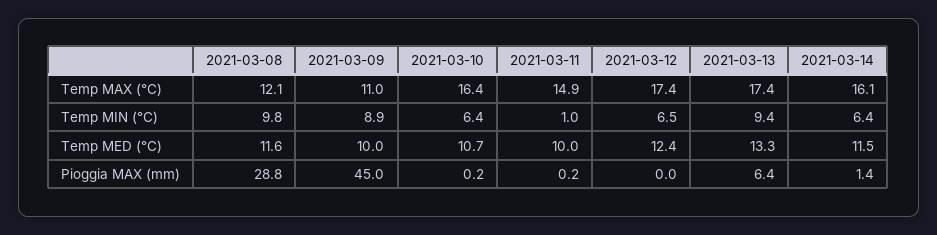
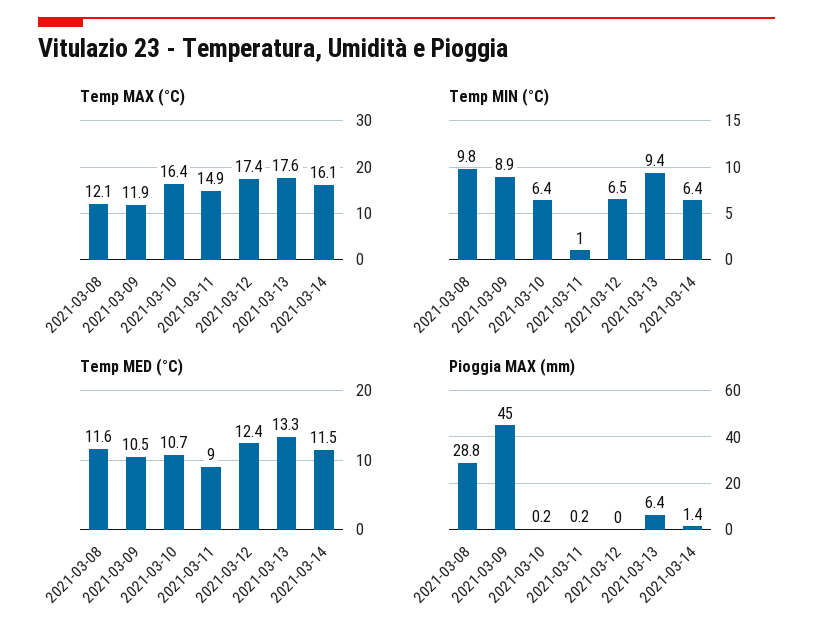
  {
    "Temp MAX (°C)": {
      "2021-03-08": 12.1,
-     "2021-03-09": 11,
+     "2021-03-09": 11.9,
      "2021-03-10": 16.4,
      "2021-03-11": 14.9,
      "2021-03-12": 17.4,
-     "2021-03-13": 17.4,
+     "2021-03-13": 17.6,
      "2021-03-14": 16.1
    },
    "Temp MIN (°C)": {
      "2021-03-08": 9.8,
      "2021-03-09": 8.9,
      "2021-03-10": 6.4,
      "2021-03-11": 1,
      "2021-03-12": 6.5,
      "2021-03-13": 9.4,
      "2021-03-14": 6.4
    },
    "Temp MED (°C)": {
      "2021-03-08": 11.6,
-     "2021-03-09": 10,
+     "2021-03-09": 10.5,
      "2021-03-10": 10.7,
-     "2021-03-11": 10,
+     "2021-03-11": 9,
      "2021-03-12": 12.4,
      "2021-03-13": 13.3,
      "2021-03-14": 11.5
    },
    "Pioggia MAX (mm)": {
      "2021-03-08": 28.8,
      "2021-03-09": 45,
      "2021-03-10": 0.2,
      "2021-03-11": 0.2,
      "2021-03-12": 0,
      "2021-03-13": 6.4,
      "2021-03-14": 1.4
    }
  }

